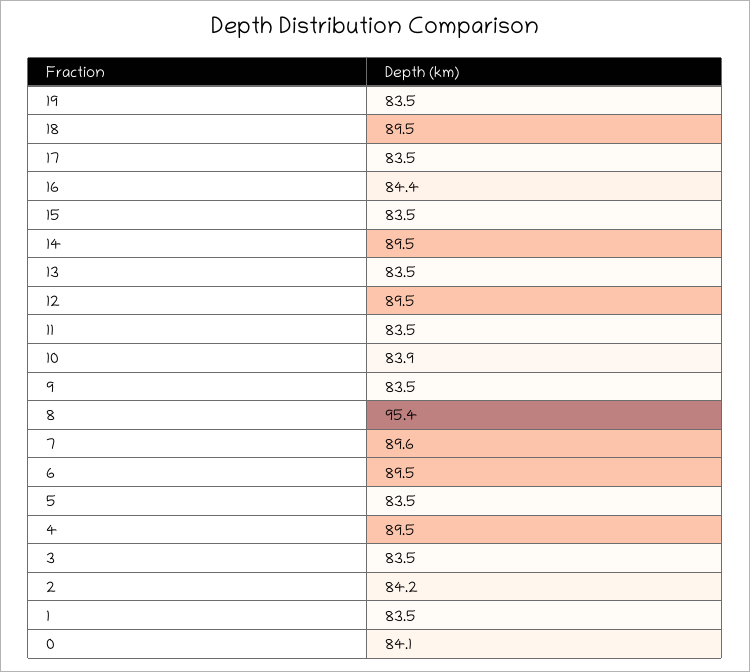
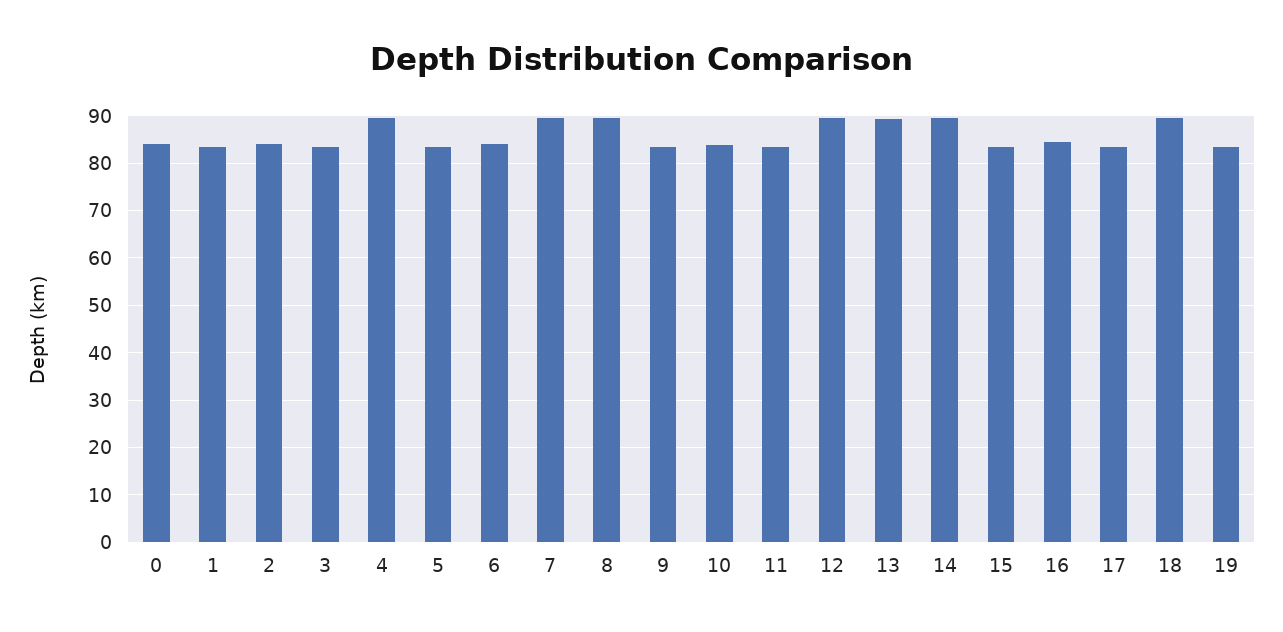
  {
    "19": 83.5,
    "18": 89.5,
    "17": 83.5,
    "16": 84.4,
    "15": 83.5,
    "14": 89.5,
-   "13": 83.5,
+   "13": 90,
    "12": 89.5,
    "11": 83.5,
    "10": 83.9,
    "9": 83.5,
-   "8": 95.4,
+   "8": 90,
    "7": 89.6,
-   "6": 89.5,
+   "6": 84,
    "5": 83.5,
    "4": 89.5,
    "3": 83.5,
    "2": 84.2,
    "1": 83.5,
    "0": 84.1
  }

